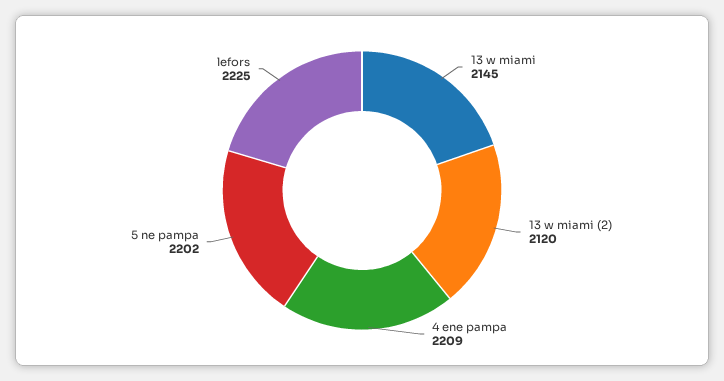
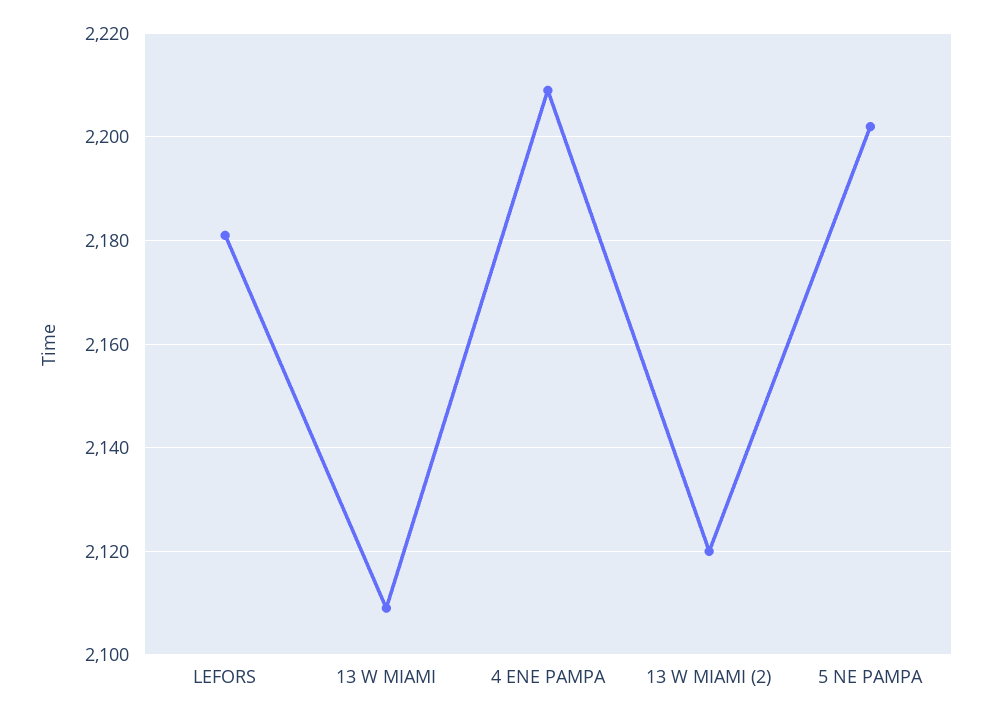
  {
-   "13 w miami": 2145,
+   "13 w miami": 2110,
    "13 w miami (2)": 2120,
    "4 ene pampa": 2209,
    "5 ne pampa": 2202,
-   "lefors": 2225
+   "lefors": 2180
  }

